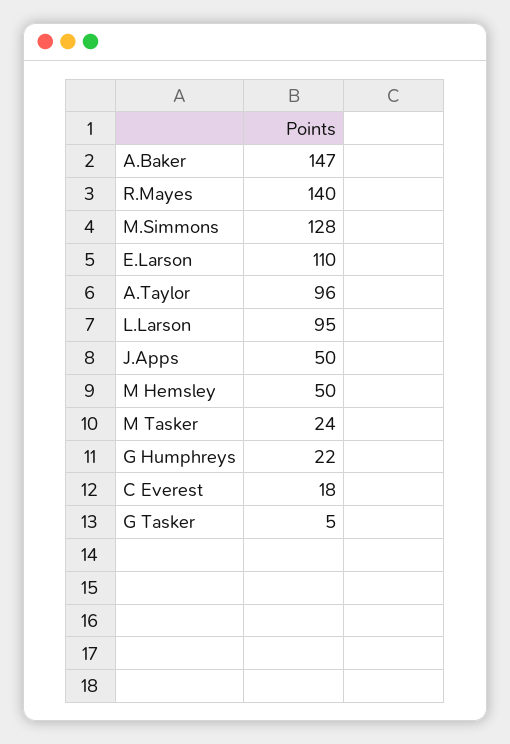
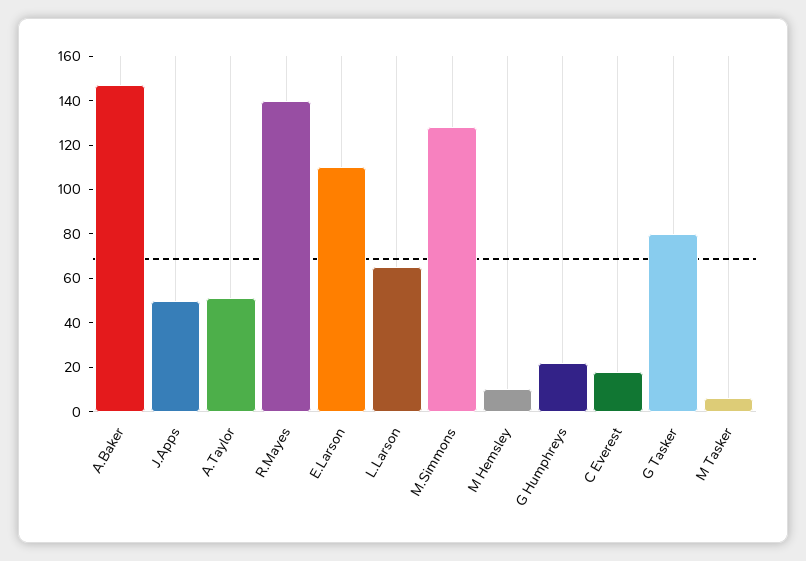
  {
    "A.Baker": 147,
    "R.Mayes": 140,
    "M.Simmons": 128,
    "E.Larson": 110,
-   "A.Taylor": 96,
+   "A.Taylor": 50,
-   "L.Larson": 95,
+   "L.Larson": 65,
    "J.Apps": 50,
-   "M Hemsley": 50,
+   "M Hemsley": 10,
-   "M Tasker": 24,
+   "M Tasker": 5,
    "G Humphreys": 22,
    "C Everest": 18,
-   "G Tasker": 5
+   "G Tasker": 80
  }

